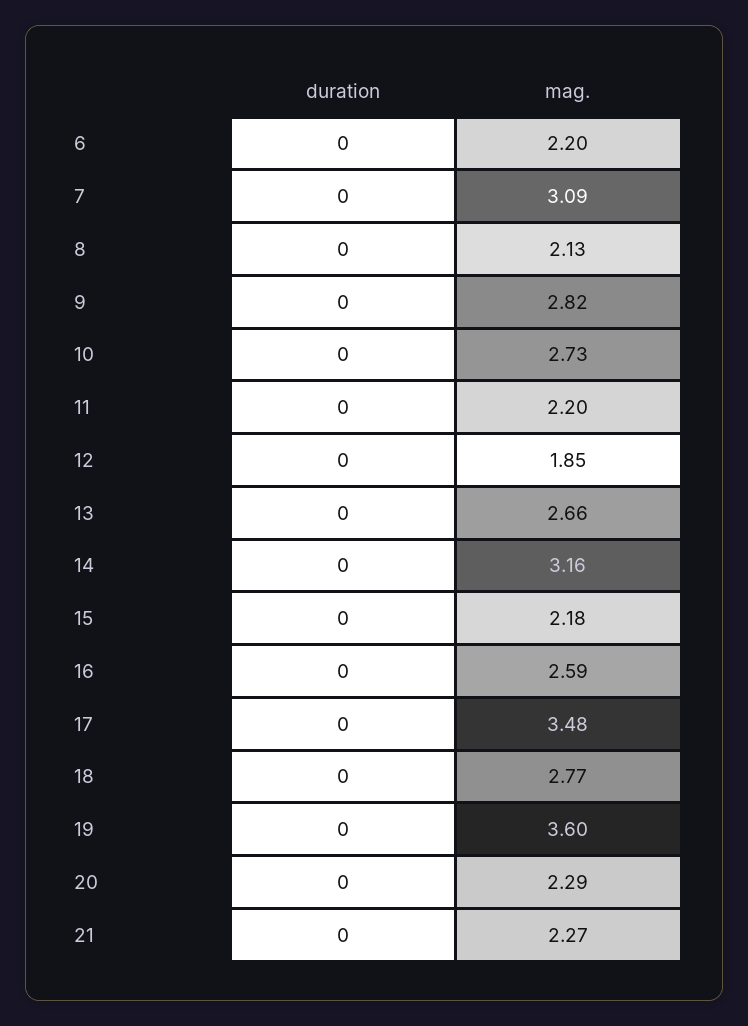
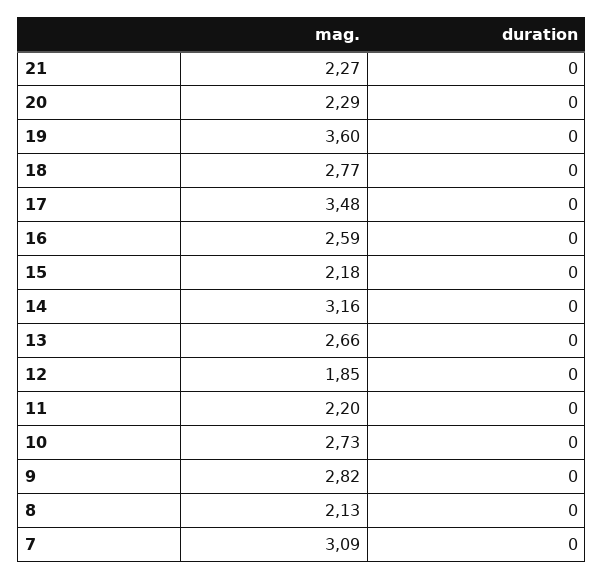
  {
    "duration": {
-     "6": 0,
      "7": 0,
      "8": 0,
      "9": 0,
      "10": 0,
      "11": 0,
      "12": 0,
      "13": 0,
      "14": 0,
      "15": 0,
      "16": 0,
      "17": 0,
      "18": 0,
      "19": 0,
      "20": 0,
      "21": 0
    },
    "mag.": {
-     "6": 2.2,
      "7": 3.09,
      "8": 2.13,
      "9": 2.82,
      "10": 2.73,
      "11": 2.2,
      "12": 1.85,
      "13": 2.66,
      "14": 3.16,
      "15": 2.18,
      "16": 2.59,
      "17": 3.48,
      "18": 2.77,
      "19": 3.6,
      "20": 2.29,
      "21": 2.27
    }
  }

